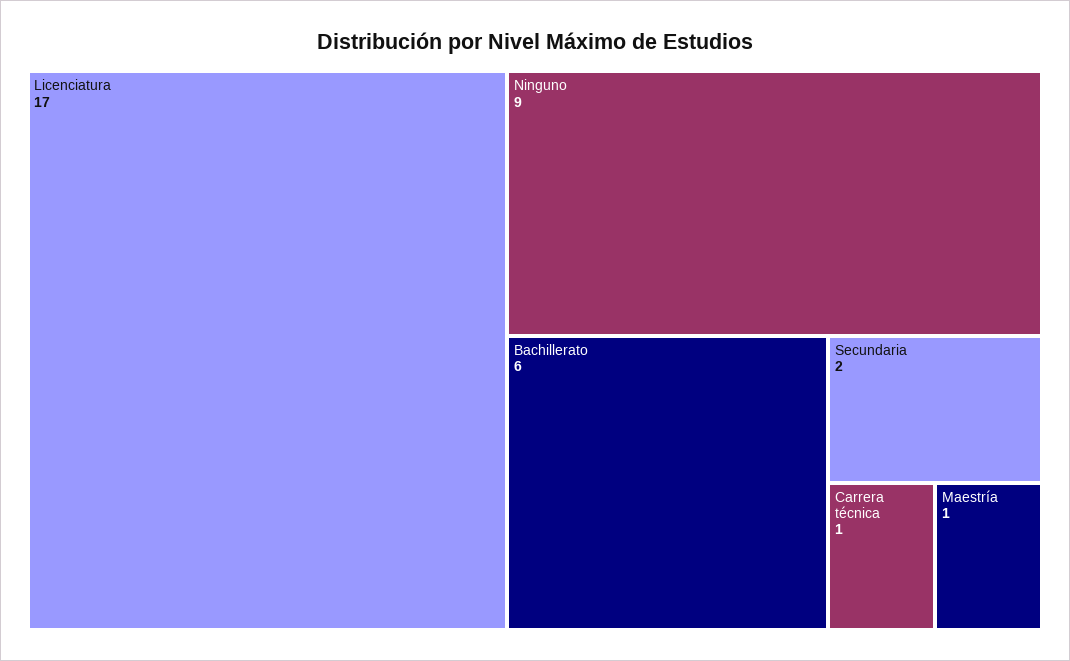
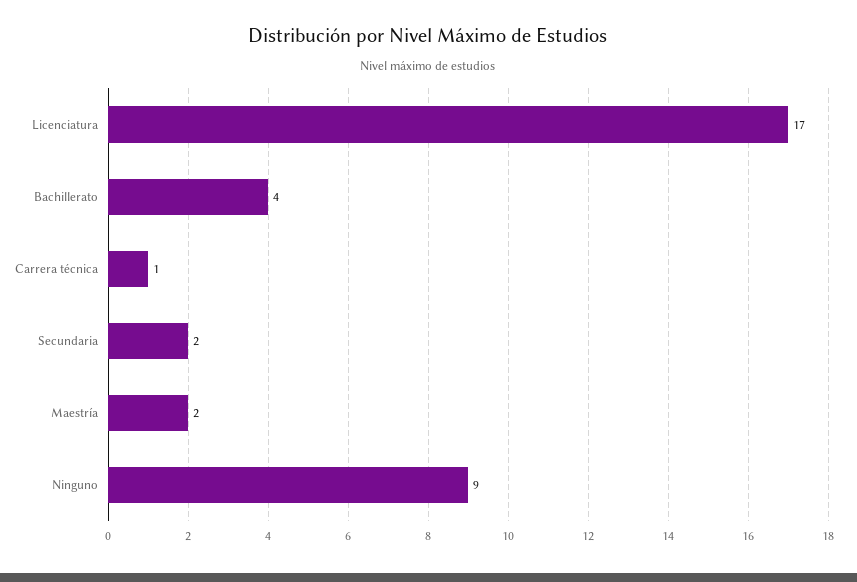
  {
    "Licenciatura": 17,
    "Ninguno": 9,
-   "Bachillerato": 6,
+   "Bachillerato": 4,
    "Secundaria": 2,
    "Carrera técnica": 1,
-   "Maestría": 1
+   "Maestría": 2
  }

